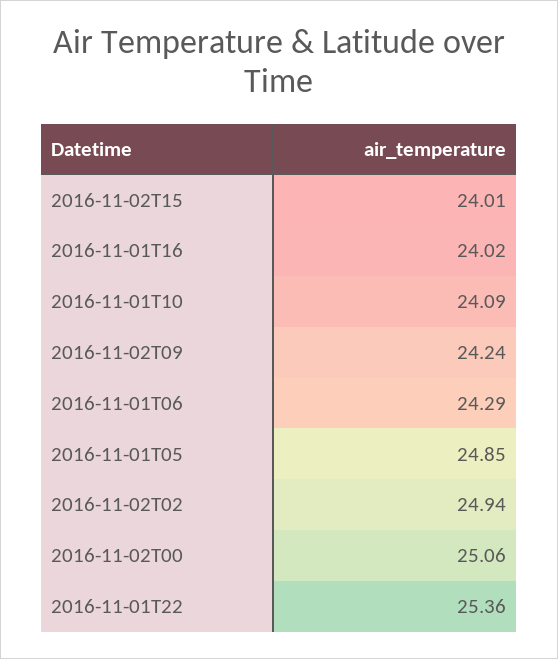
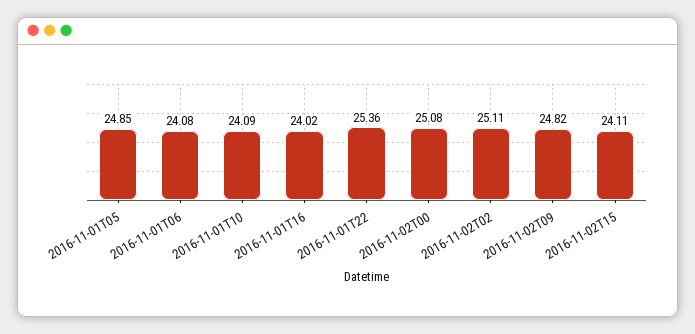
  {
-   "2016-11-02T15": 24.01,
+   "2016-11-02T15": 24.11,
    "2016-11-01T16": 24.02,
    "2016-11-01T10": 24.09,
-   "2016-11-02T09": 24.24,
+   "2016-11-02T09": 24.82,
-   "2016-11-01T06": 24.29,
+   "2016-11-01T06": 24.08,
    "2016-11-01T05": 24.85,
-   "2016-11-02T02": 24.94,
+   "2016-11-02T02": 25.11,
-   "2016-11-02T00": 25.06,
+   "2016-11-02T00": 25.08,
    "2016-11-01T22": 25.36
  }

